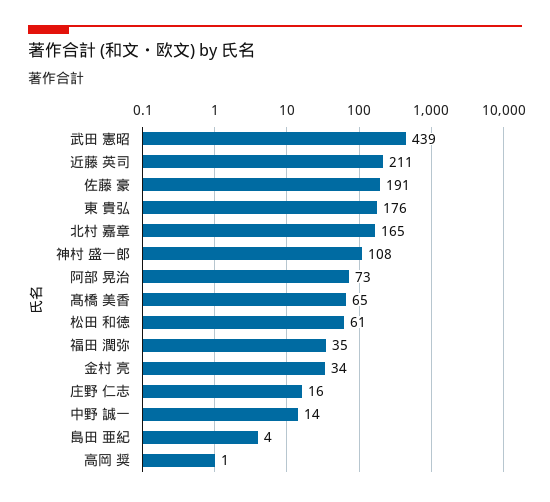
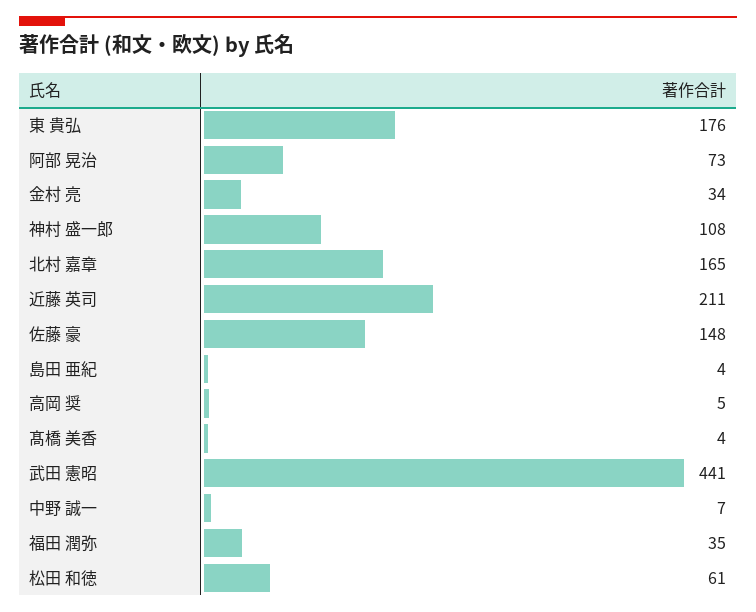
  {
-   "武田 憲昭": 439,
+   "武田 憲昭": 441,
    "近藤 英司": 211,
-   "佐藤 豪": 191,
+   "佐藤 豪": 148,
    "東 貴弘": 176,
    "北村 嘉章": 165,
    "神村 盛一郎": 108,
    "阿部 晃治": 73,
-   "髙橋 美香": 65,
+   "髙橋 美香": 4,
    "松田 和徳": 61,
    "福田 潤弥": 35,
    "金村 亮": 34,
-   "庄野 仁志": 16,
-   "中野 誠一": 14,
+   "中野 誠一": 7,
    "島田 亜紀": 4,
-   "高岡 奨": 1
+   "高岡 奨": 5
  }

